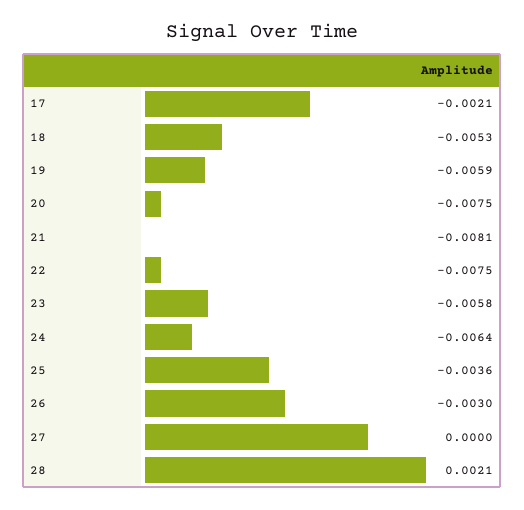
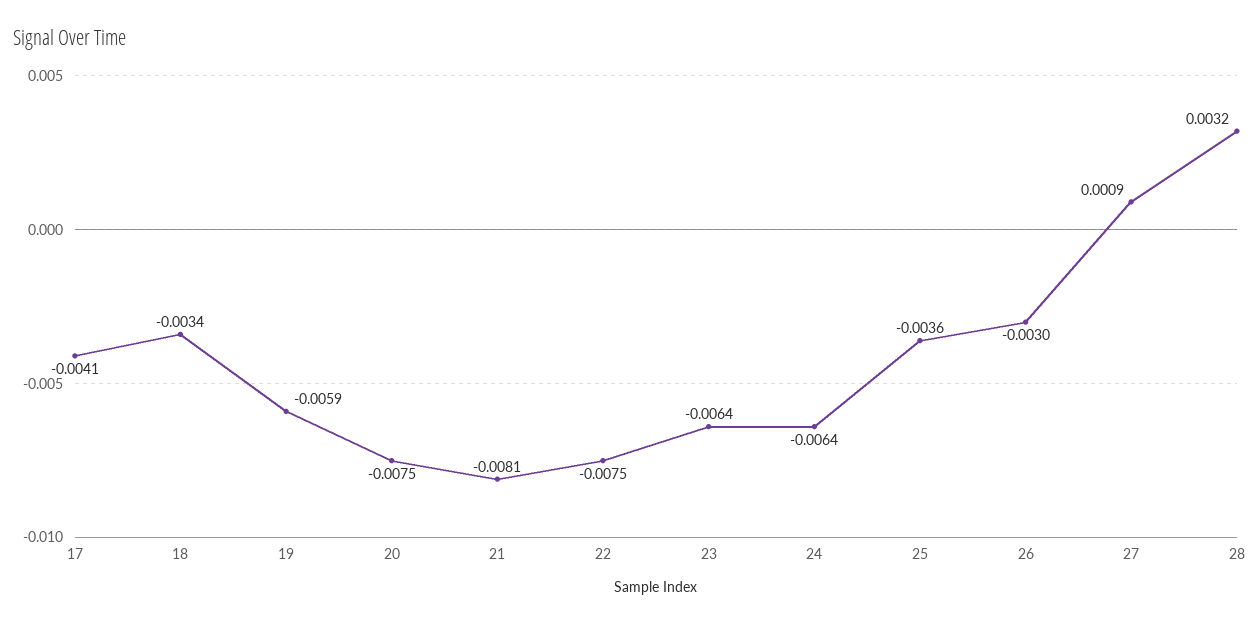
  {
-   "17": -0.0021,
+   "17": -0.0041,
-   "18": -0.0053,
+   "18": -0.0034,
    "19": -0.0059,
    "20": -0.0075,
    "21": -0.0081,
    "22": -0.0075,
-   "23": -0.0058,
+   "23": -0.0064,
    "24": -0.0064,
    "25": -0.0036,
    "26": -0.003,
-   "27": 0,
+   "27": 0.0009,
-   "28": 0.0021
+   "28": 0.0032
  }

